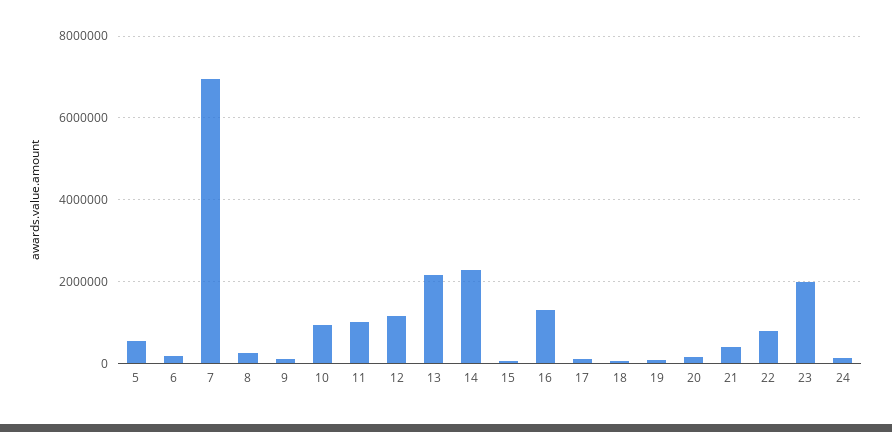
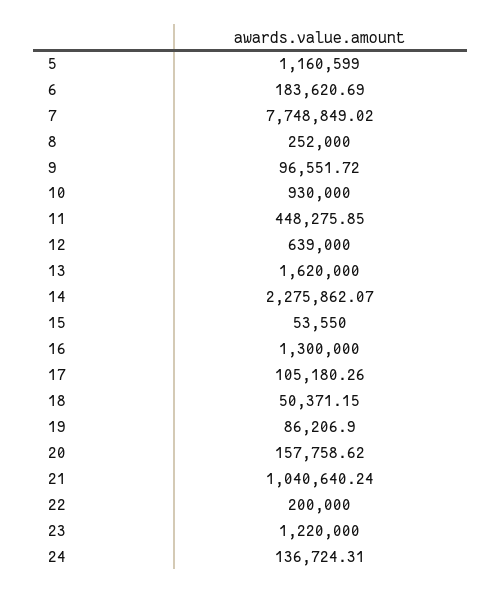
  {
-   "5": 600000,
+   "5": 1160599,
    "6": 183620.69,
-   "7": 7000000,
+   "7": 7748849.02,
    "8": 252000,
    "9": 96551.72,
    "10": 930000,
-   "11": 1000000,
+   "11": 448275.85,
-   "12": 1200000,
+   "12": 639000,
-   "13": 2200000,
+   "13": 1620000,
    "14": 2275862.07,
    "15": 53550,
    "16": 1300000,
    "17": 105180.26,
    "18": 50371.15,
    "19": 86206.9,
    "20": 157758.62,
-   "21": 400000,
+   "21": 1040640.24,
-   "22": 800000,
+   "22": 200000,
-   "23": 2000000,
+   "23": 1220000,
    "24": 136724.31
  }

